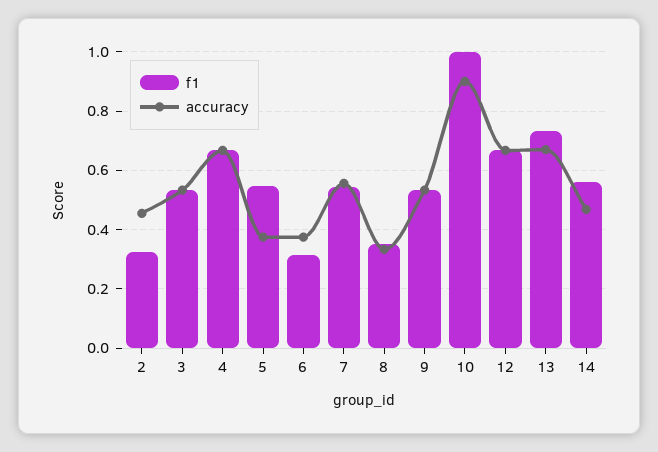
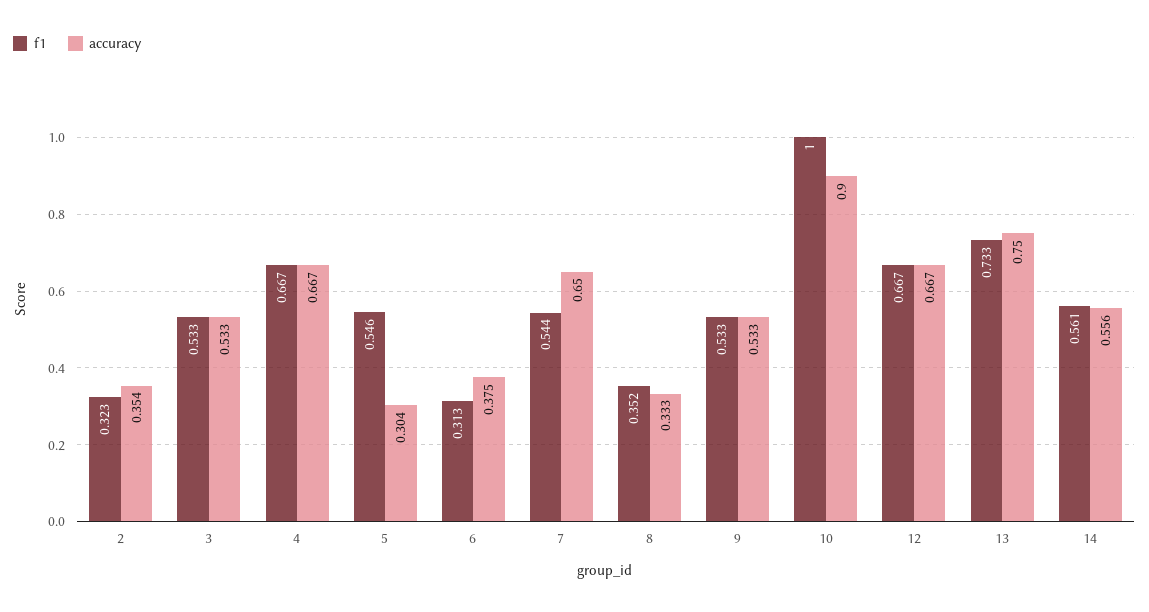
  {
    "f1": {
      "2": 0.323,
      "3": 0.533,
      "4": 0.667,
      "5": 0.546,
      "6": 0.313,
      "7": 0.544,
      "8": 0.352,
      "9": 0.533,
      "10": 1,
      "12": 0.667,
      "13": 0.733,
      "14": 0.561
    },
    "accuracy": {
-     "2": 0.45,
+     "2": 0.354,
      "3": 0.533,
      "4": 0.667,
-     "5": 0.375,
+     "5": 0.304,
      "6": 0.375,
-     "7": 0.55,
+     "7": 0.65,
      "8": 0.333,
      "9": 0.533,
      "10": 0.9,
      "12": 0.667,
-     "13": 0.675,
+     "13": 0.75,
-     "14": 0.475
+     "14": 0.556
    }
  }

